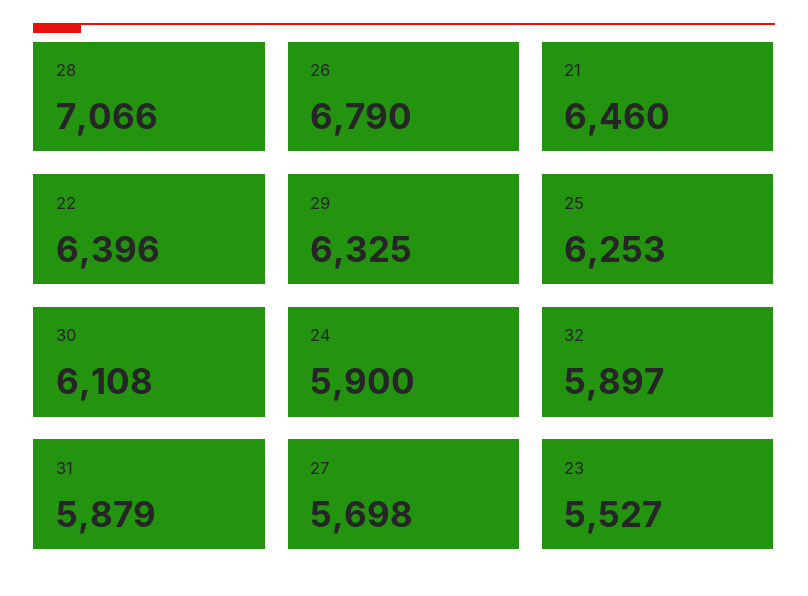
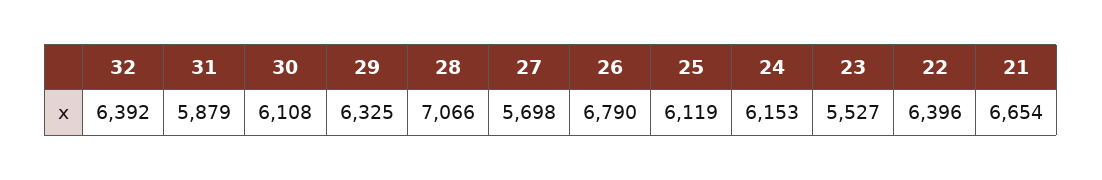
  {
    "28": 7066,
    "26": 6790,
-   "21": 6460,
+   "21": 6654,
    "22": 6396,
    "29": 6325,
-   "25": 6253,
+   "25": 6119,
    "30": 6108,
-   "24": 5900,
+   "24": 6153,
-   "32": 5897,
+   "32": 6392,
    "31": 5879,
    "27": 5698,
    "23": 5527
  }

